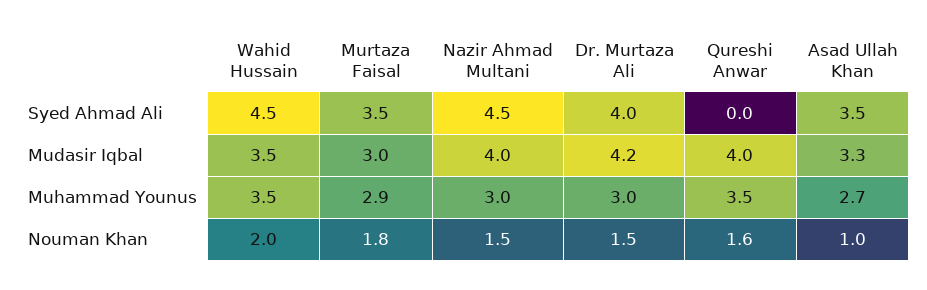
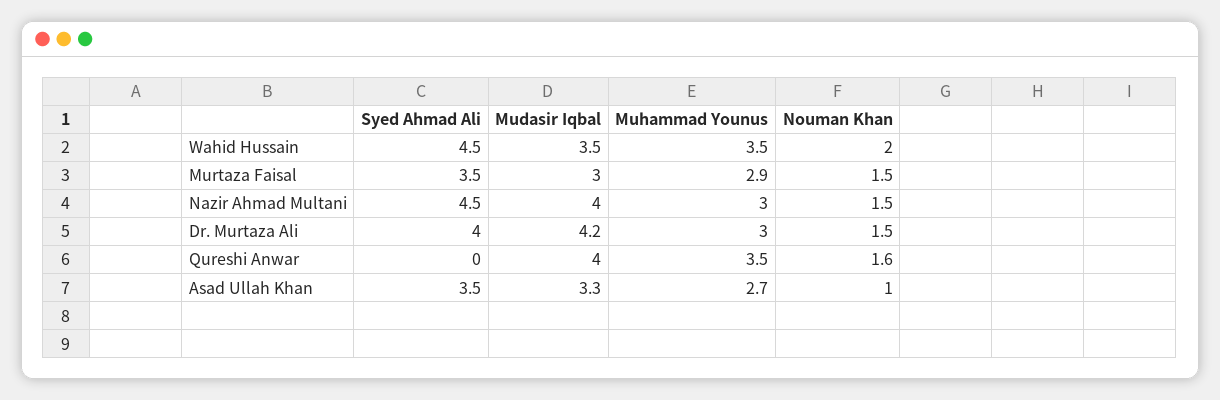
  {
    "Wahid Hussain": {
      "Syed Ahmad Ali": 4.5,
      "Mudasir Iqbal": 3.5,
      "Muhammad Younus": 3.5,
      "Nouman Khan": 2
    },
    "Murtaza Faisal": {
      "Syed Ahmad Ali": 3.5,
      "Mudasir Iqbal": 3,
      "Muhammad Younus": 2.9,
-     "Nouman Khan": 1.8
+     "Nouman Khan": 1.5
    },
    "Nazir Ahmad Multani": {
      "Syed Ahmad Ali": 4.5,
      "Mudasir Iqbal": 4,
      "Muhammad Younus": 3,
      "Nouman Khan": 1.5
    },
    "Dr. Murtaza Ali": {
      "Syed Ahmad Ali": 4,
      "Mudasir Iqbal": 4.2,
      "Muhammad Younus": 3,
      "Nouman Khan": 1.5
    },
    "Qureshi Anwar": {
      "Syed Ahmad Ali": 0,
      "Mudasir Iqbal": 4,
      "Muhammad Younus": 3.5,
      "Nouman Khan": 1.6
    },
    "Asad Ullah Khan": {
      "Syed Ahmad Ali": 3.5,
      "Mudasir Iqbal": 3.3,
      "Muhammad Younus": 2.7,
      "Nouman Khan": 1
    }
  }

